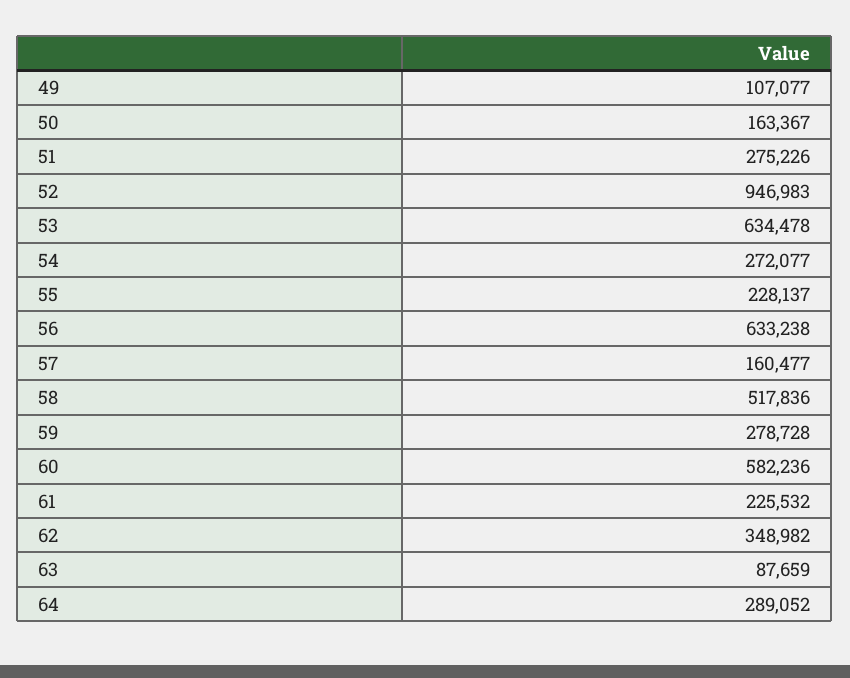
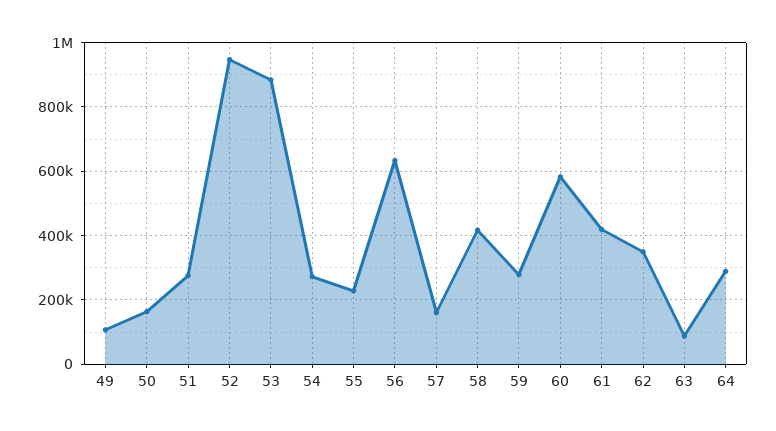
  {
    "49": 107077,
    "50": 163367,
    "51": 275226,
    "52": 946983,
-   "53": 634478,
+   "53": 880000,
    "54": 272077,
    "55": 228137,
    "56": 633238,
    "57": 160477,
-   "58": 517836,
+   "58": 420000,
    "59": 278728,
    "60": 582236,
-   "61": 225532,
+   "61": 420000,
    "62": 348982,
    "63": 87659,
    "64": 289052
  }

